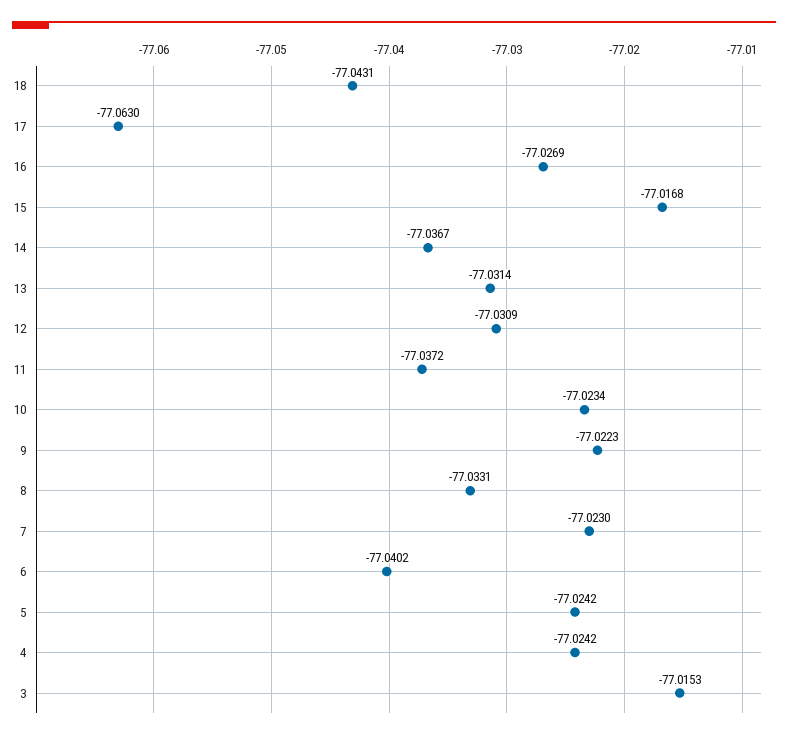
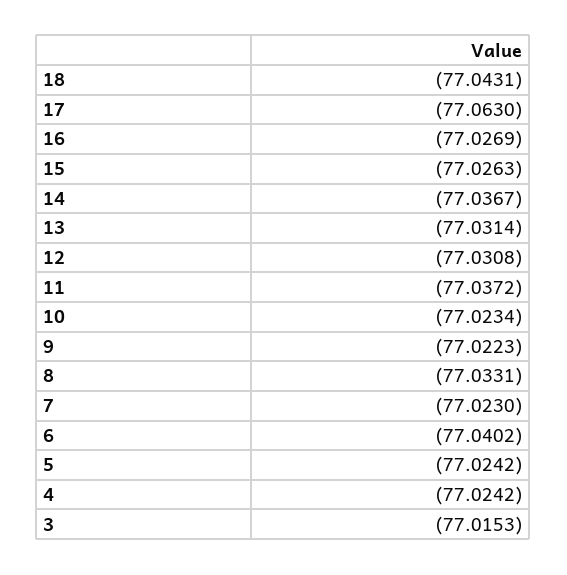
  {
    "18": -77.0431,
    "17": -77.063,
    "16": -77.0269,
-   "15": -77.0168,
+   "15": -77.0263,
    "14": -77.0367,
    "13": -77.0314,
-   "12": -77.0309,
+   "12": -77.0308,
    "11": -77.0372,
    "10": -77.0234,
    "9": -77.0223,
    "8": -77.0331,
    "7": -77.023,
    "6": -77.0402,
    "5": -77.0242,
    "4": -77.0242,
    "3": -77.0153
  }

